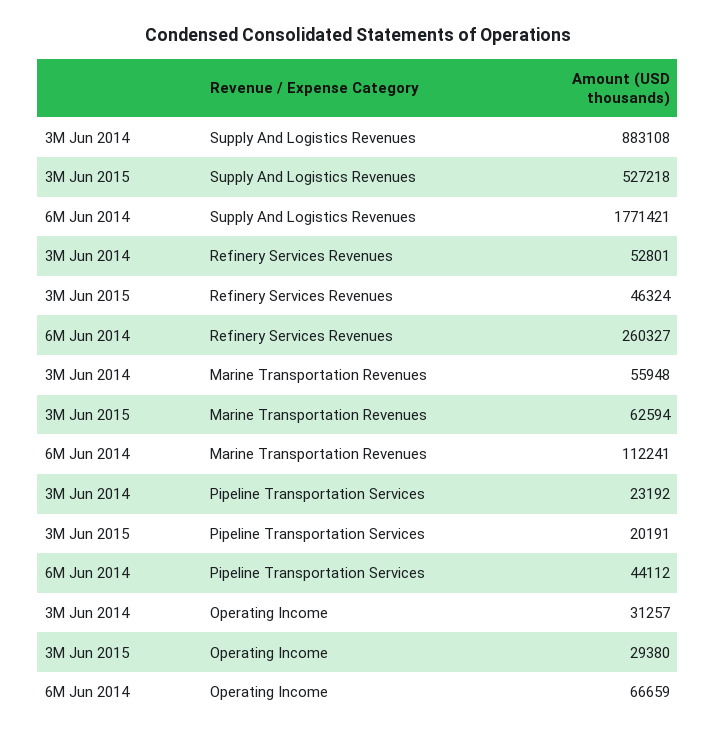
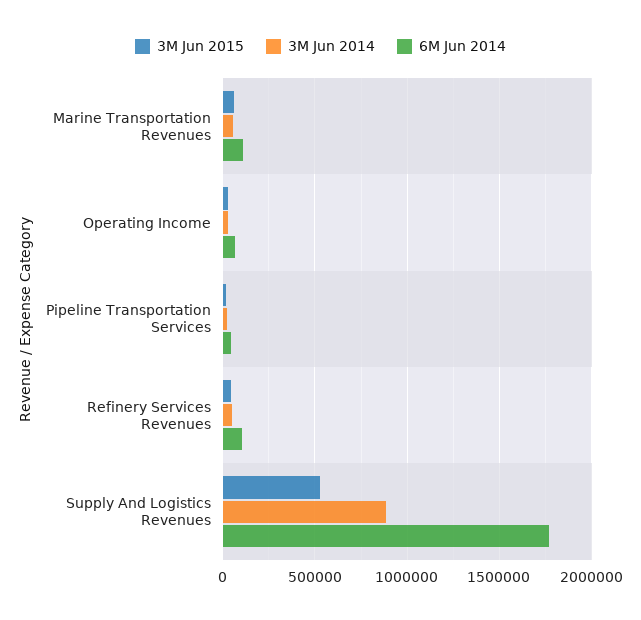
  {
    "3M Jun 2014": {
      "Supply And Logistics Revenues": 883108,
      "Refinery Services Revenues": 52801,
      "Marine Transportation Revenues": 55948,
      "Pipeline Transportation Services": 23192,
      "Operating Income": 31257
    },
    "3M Jun 2015": {
      "Supply And Logistics Revenues": 527218,
      "Refinery Services Revenues": 46324,
      "Marine Transportation Revenues": 62594,
      "Pipeline Transportation Services": 20191,
      "Operating Income": 29380
    },
    "6M Jun 2014": {
      "Supply And Logistics Revenues": 1771421,
-     "Refinery Services Revenues": 260327,
+     "Refinery Services Revenues": 100000,
      "Marine Transportation Revenues": 112241,
      "Pipeline Transportation Services": 44112,
      "Operating Income": 66659
    }
  }

